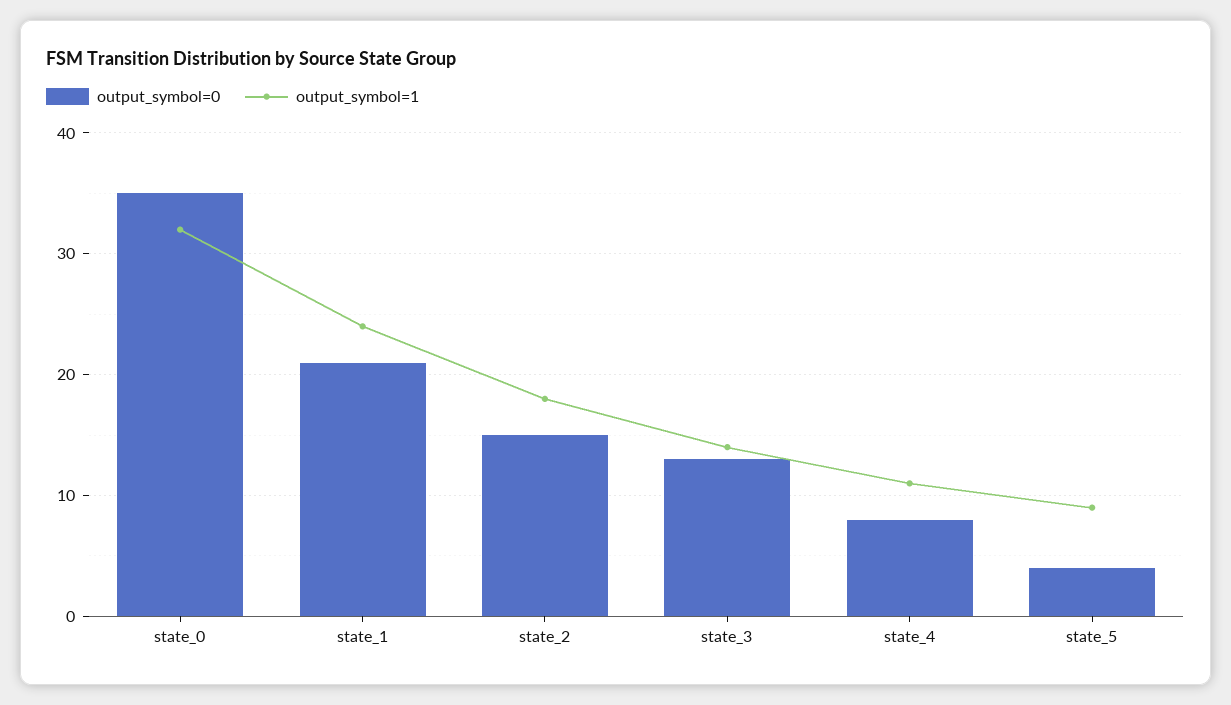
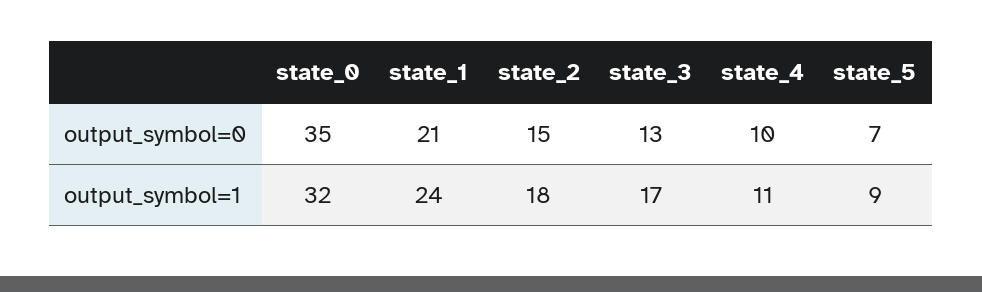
  {
    "output_symbol=0": {
      "state_0": 35,
      "state_1": 21,
      "state_2": 15,
      "state_3": 13,
-     "state_4": 8,
+     "state_4": 10,
-     "state_5": 4
+     "state_5": 7
    },
    "output_symbol=1": {
      "state_0": 32,
      "state_1": 24,
      "state_2": 18,
-     "state_3": 14,
+     "state_3": 17,
      "state_4": 11,
      "state_5": 9
    }
  }

